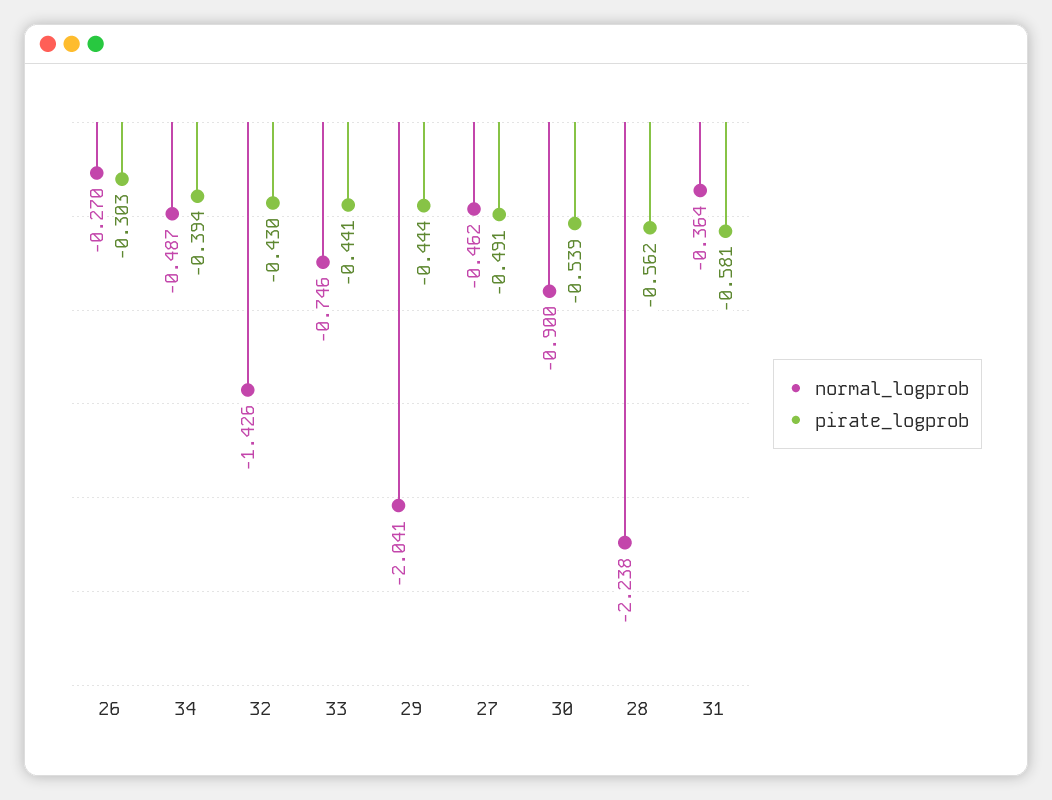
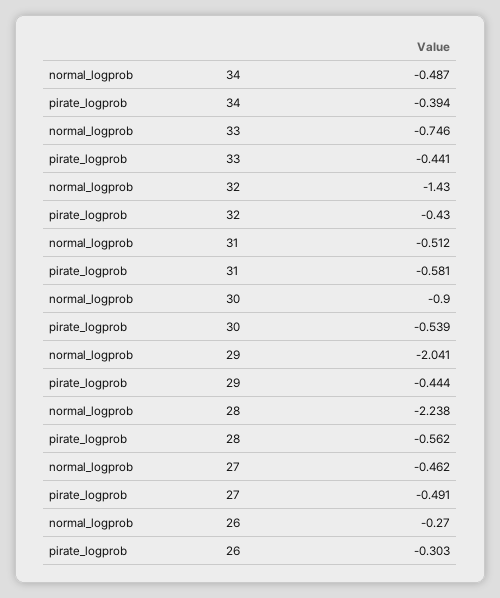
  {
    "normal_logprob": {
      "26": -0.27,
      "34": -0.487,
-     "32": -1.426,
+     "32": -1.43,
      "33": -0.746,
      "29": -2.041,
      "27": -0.462,
      "30": -0.9,
      "28": -2.238,
-     "31": -0.364
+     "31": -0.512
    },
    "pirate_logprob": {
      "26": -0.303,
      "34": -0.394,
      "32": -0.43,
      "33": -0.441,
      "29": -0.444,
      "27": -0.491,
      "30": -0.539,
      "28": -0.562,
      "31": -0.581
    }
  }

